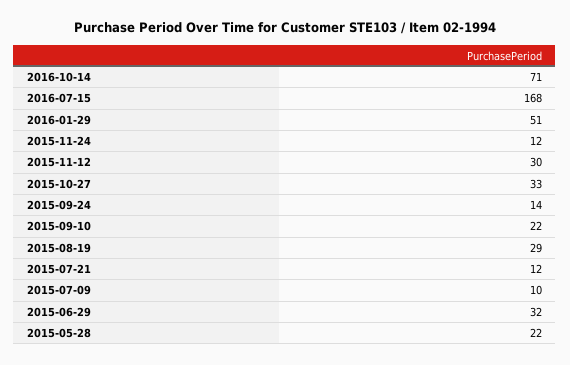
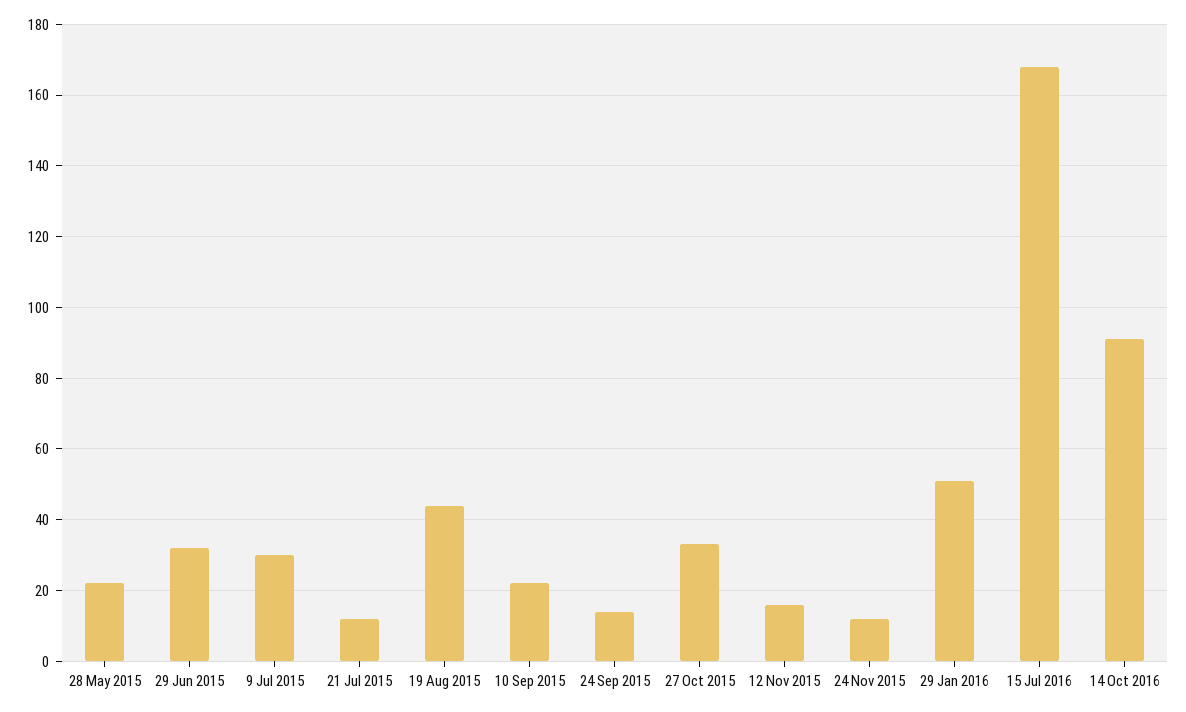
  {
-   "2016-10-14": 71,
+   "2016-10-14": 90,
    "2016-07-15": 168,
    "2016-01-29": 51,
    "2015-11-24": 12,
-   "2015-11-12": 30,
+   "2015-11-12": 15,
    "2015-10-27": 33,
    "2015-09-24": 14,
    "2015-09-10": 22,
-   "2015-08-19": 29,
+   "2015-08-19": 45,
    "2015-07-21": 12,
-   "2015-07-09": 10,
+   "2015-07-09": 30,
    "2015-06-29": 32,
    "2015-05-28": 22
  }

